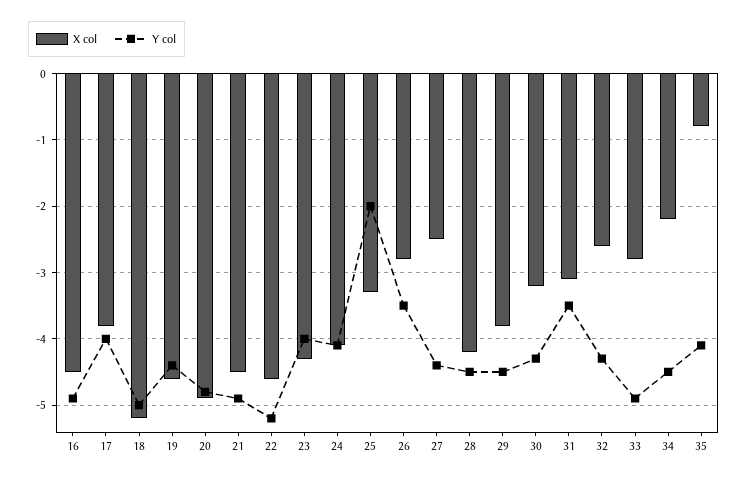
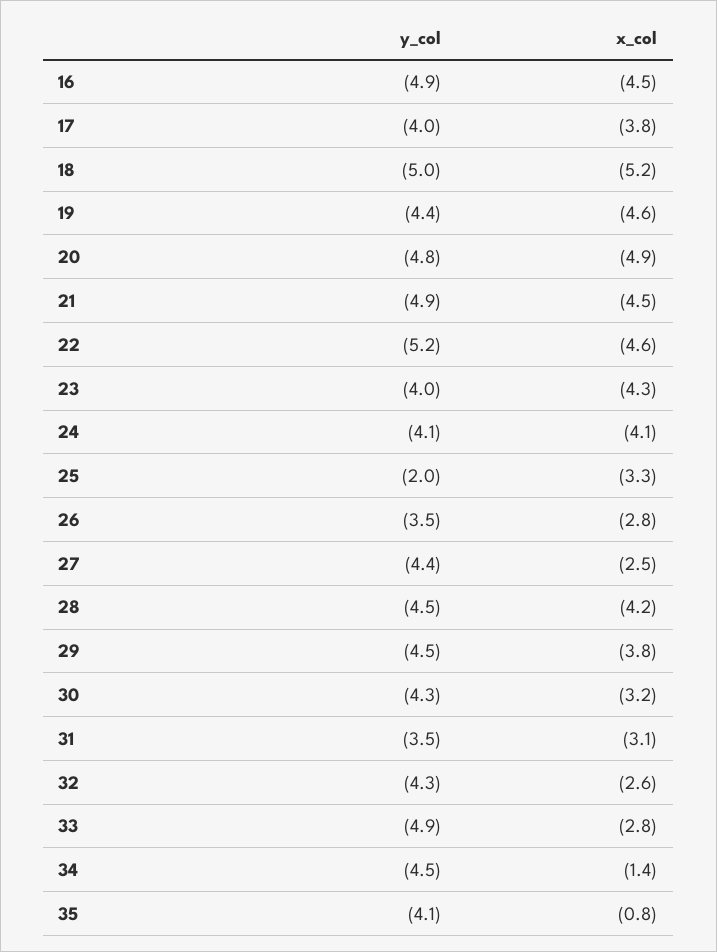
  {
    "X col": {
      "16": -4.5,
      "17": -3.8,
      "18": -5.2,
      "19": -4.6,
      "20": -4.9,
      "21": -4.5,
      "22": -4.6,
      "23": -4.3,
      "24": -4.1,
      "25": -3.3,
      "26": -2.8,
      "27": -2.5,
      "28": -4.2,
      "29": -3.8,
      "30": -3.2,
      "31": -3.1,
      "32": -2.6,
      "33": -2.8,
-     "34": -2.2,
+     "34": -1.4,
      "35": -0.8
    },
    "Y col": {
      "16": -4.9,
      "17": -4,
      "18": -5,
      "19": -4.4,
      "20": -4.8,
      "21": -4.9,
      "22": -5.2,
      "23": -4,
      "24": -4.1,
      "25": -2,
      "26": -3.5,
      "27": -4.4,
      "28": -4.5,
      "29": -4.5,
      "30": -4.3,
      "31": -3.5,
      "32": -4.3,
      "33": -4.9,
      "34": -4.5,
      "35": -4.1
    }
  }

